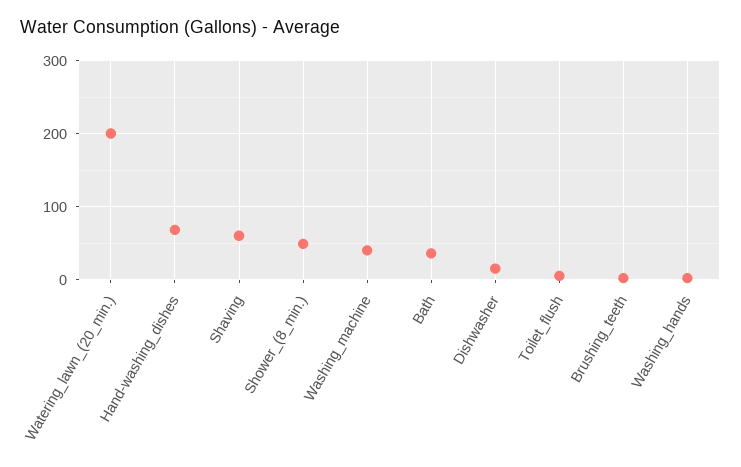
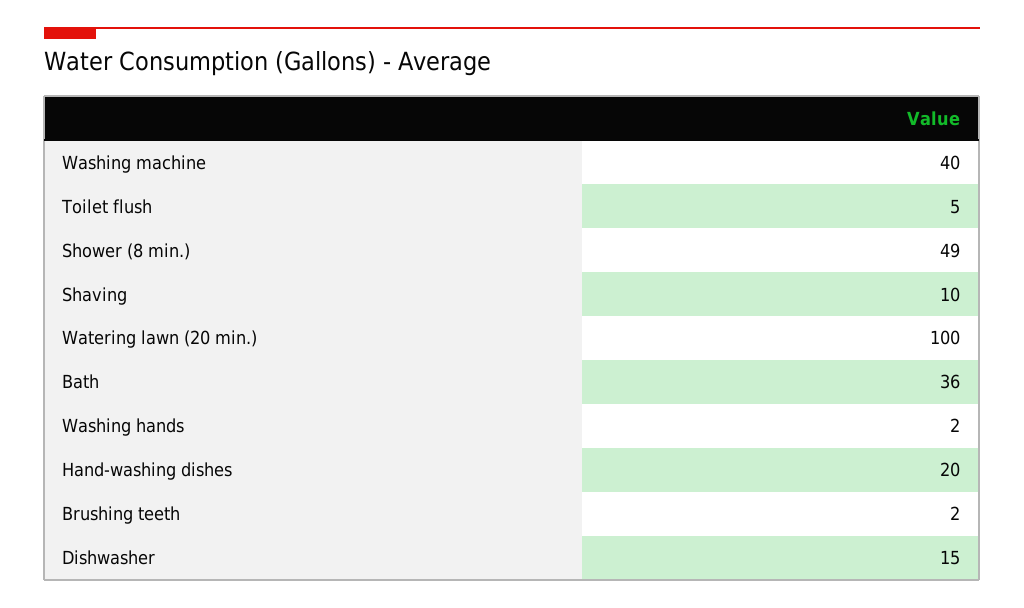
  {
-   "Watering_lawn_(20_min.)": 200,
+   "Watering_lawn_(20_min.)": 100,
-   "Hand-washing_dishes": 70,
+   "Hand-washing_dishes": 20,
-   "Shaving": 60,
+   "Shaving": 10,
    "Shower_(8_min.)": 49,
    "Washing_machine": 40,
    "Bath": 36,
    "Dishwasher": 15,
    "Toilet_flush": 5,
    "Brushing_teeth": 2,
    "Washing_hands": 2
  }

